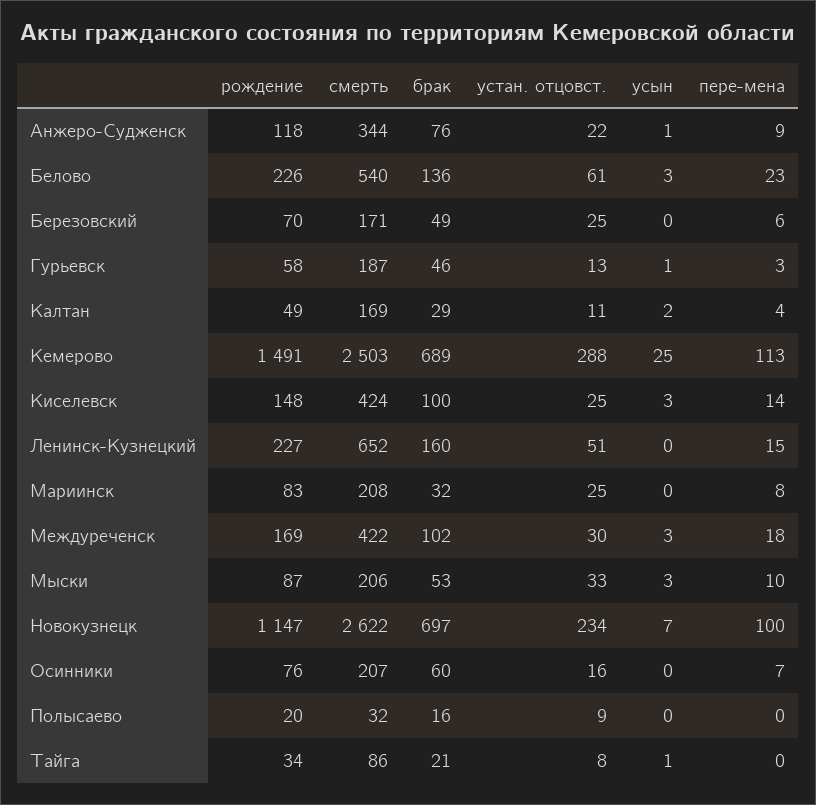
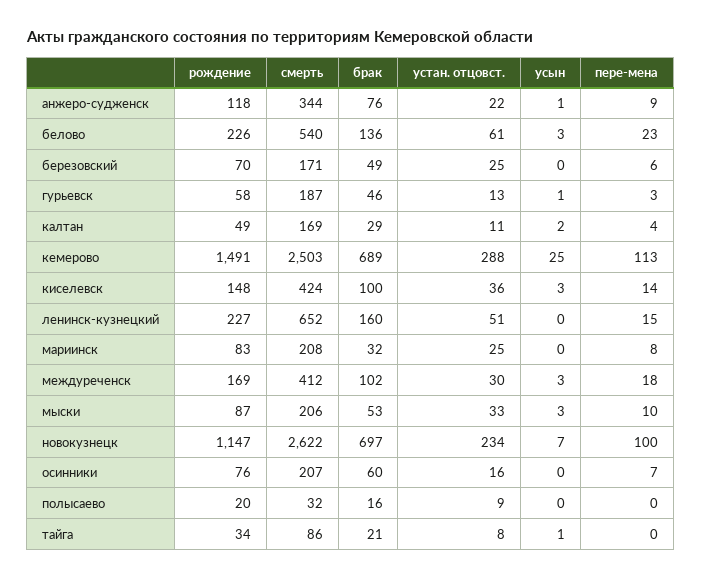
  {
    "рождение": {
      "Анжеро-Судженск": 118,
      "Белово": 226,
      "Березовский": 70,
      "Гурьевск": 58,
      "Калтан": 49,
      "Кемерово": 1491,
      "Киселевск": 148,
      "Ленинск-Кузнецкий": 227,
      "Мариинск": 83,
      "Междуреченск": 169,
      "Мыски": 87,
      "Новокузнецк": 1147,
      "Осинники": 76,
      "Полысаево": 20,
      "Тайга": 34
    },
    "смерть": {
      "Анжеро-Судженск": 344,
      "Белово": 540,
      "Березовский": 171,
      "Гурьевск": 187,
      "Калтан": 169,
      "Кемерово": 2503,
      "Киселевск": 424,
      "Ленинск-Кузнецкий": 652,
      "Мариинск": 208,
-     "Междуреченск": 422,
+     "Междуреченск": 412,
      "Мыски": 206,
      "Новокузнецк": 2622,
      "Осинники": 207,
      "Полысаево": 32,
      "Тайга": 86
    },
    "брак": {
      "Анжеро-Судженск": 76,
      "Белово": 136,
      "Березовский": 49,
      "Гурьевск": 46,
      "Калтан": 29,
      "Кемерово": 689,
      "Киселевск": 100,
      "Ленинск-Кузнецкий": 160,
      "Мариинск": 32,
      "Междуреченск": 102,
      "Мыски": 53,
      "Новокузнецк": 697,
      "Осинники": 60,
      "Полысаево": 16,
      "Тайга": 21
    },
    "устан. отцовст.": {
      "Анжеро-Судженск": 22,
      "Белово": 61,
      "Березовский": 25,
      "Гурьевск": 13,
      "Калтан": 11,
      "Кемерово": 288,
-     "Киселевск": 25,
+     "Киселевск": 36,
      "Ленинск-Кузнецкий": 51,
      "Мариинск": 25,
      "Междуреченск": 30,
      "Мыски": 33,
      "Новокузнецк": 234,
      "Осинники": 16,
      "Полысаево": 9,
      "Тайга": 8
    },
    "усын": {
      "Анжеро-Судженск": 1,
      "Белово": 3,
      "Березовский": 0,
      "Гурьевск": 1,
      "Калтан": 2,
      "Кемерово": 25,
      "Киселевск": 3,
      "Ленинск-Кузнецкий": 0,
      "Мариинск": 0,
      "Междуреченск": 3,
      "Мыски": 3,
      "Новокузнецк": 7,
      "Осинники": 0,
      "Полысаево": 0,
      "Тайга": 1
    },
    "пере-мена": {
      "Анжеро-Судженск": 9,
      "Белово": 23,
      "Березовский": 6,
      "Гурьевск": 3,
      "Калтан": 4,
      "Кемерово": 113,
      "Киселевск": 14,
      "Ленинск-Кузнецкий": 15,
      "Мариинск": 8,
      "Междуреченск": 18,
      "Мыски": 10,
      "Новокузнецк": 100,
      "Осинники": 7,
      "Полысаево": 0,
      "Тайга": 0
    }
  }

